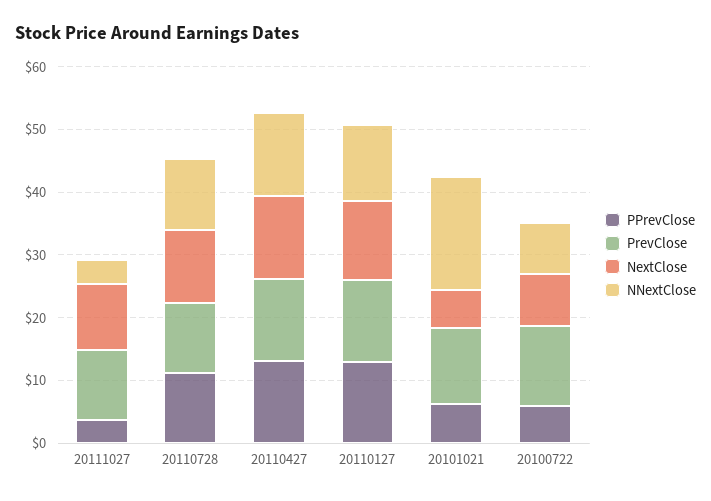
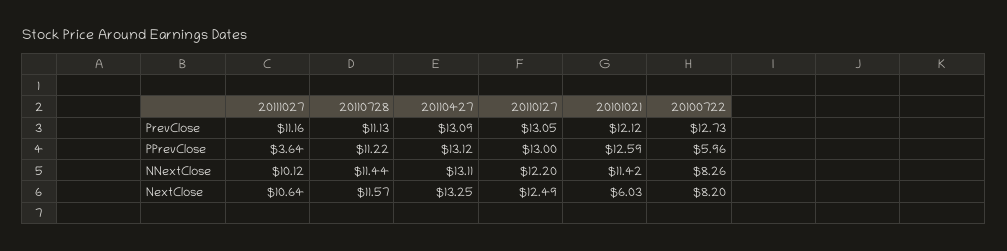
  {
    "PPrevClose": {
      "20111027": 3.64,
      "20110728": 11.22,
      "20110427": 13.12,
      "20110127": 13,
-     "20101021": 6,
+     "20101021": 12.59,
      "20100722": 5.96
    },
    "PrevClose": {
      "20111027": 11.16,
      "20110728": 11.13,
      "20110427": 13.09,
      "20110127": 13.05,
      "20101021": 12.12,
      "20100722": 12.73
    },
    "NextClose": {
      "20111027": 10.64,
      "20110728": 11.57,
      "20110427": 13.25,
      "20110127": 12.49,
      "20101021": 6.03,
      "20100722": 8.2
    },
    "NNextClose": {
-     "20111027": 4,
+     "20111027": 10.12,
      "20110728": 11.44,
      "20110427": 13.11,
      "20110127": 12.2,
-     "20101021": 18,
+     "20101021": 11.42,
      "20100722": 8.26
    }
  }

